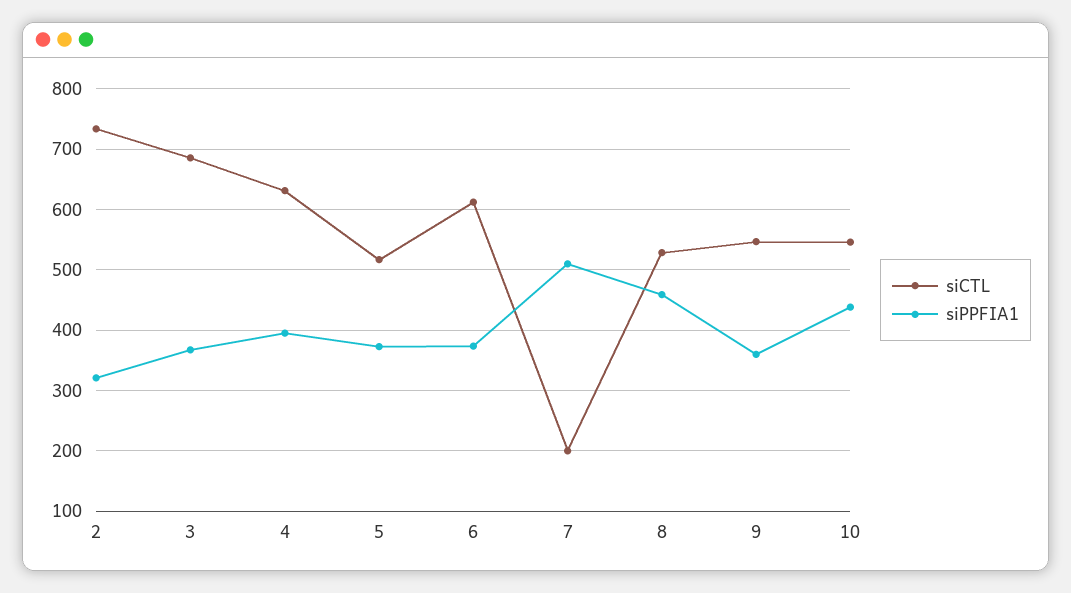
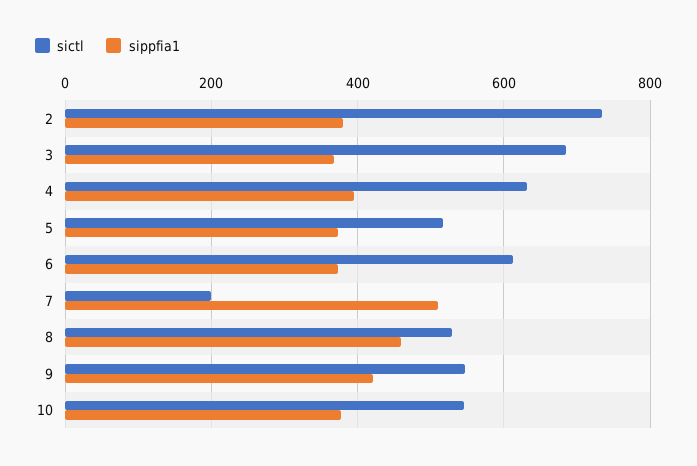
  {
    "siCTL": {
      "2": 730,
      "3": 690,
      "4": 630,
      "5": 520,
      "6": 610,
      "7": 200,
      "8": 530,
      "9": 550,
      "10": 550
    },
    "siPPFIA1": {
-     "2": 320,
+     "2": 380,
      "3": 370,
      "4": 400,
      "5": 370,
      "6": 370,
      "7": 510,
      "8": 460,
-     "9": 360,
+     "9": 420,
-     "10": 440
+     "10": 380
    }
  }

